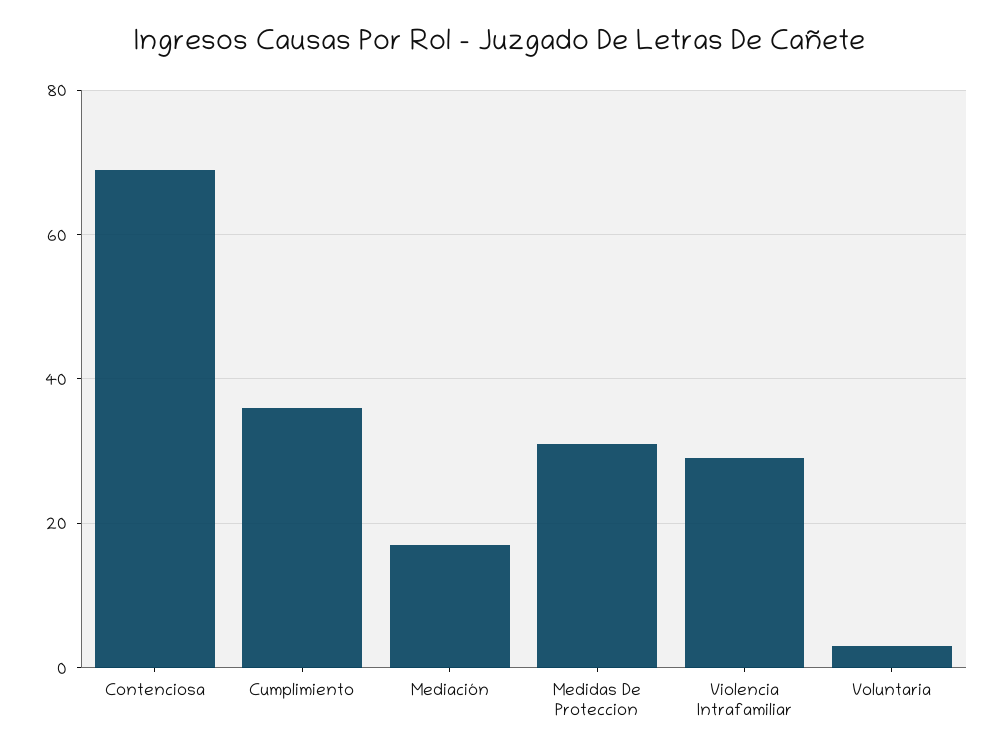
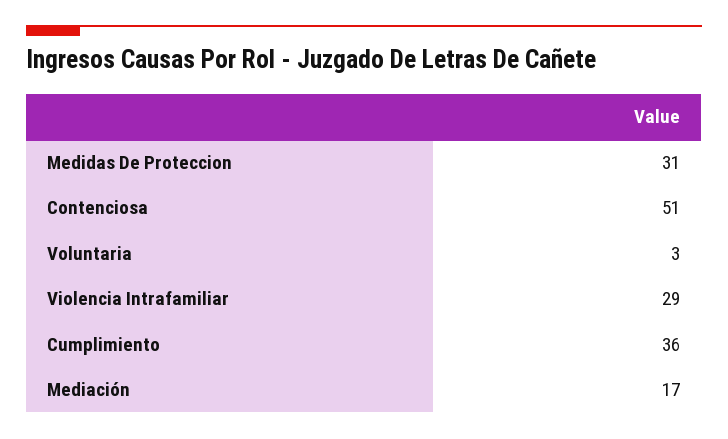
  {
-   "Contenciosa": 70,
+   "Contenciosa": 51,
    "Cumplimiento": 36,
    "Mediación": 17,
    "Medidas De Proteccion": 31,
    "Violencia Intrafamiliar": 29,
    "Voluntaria": 3
  }

